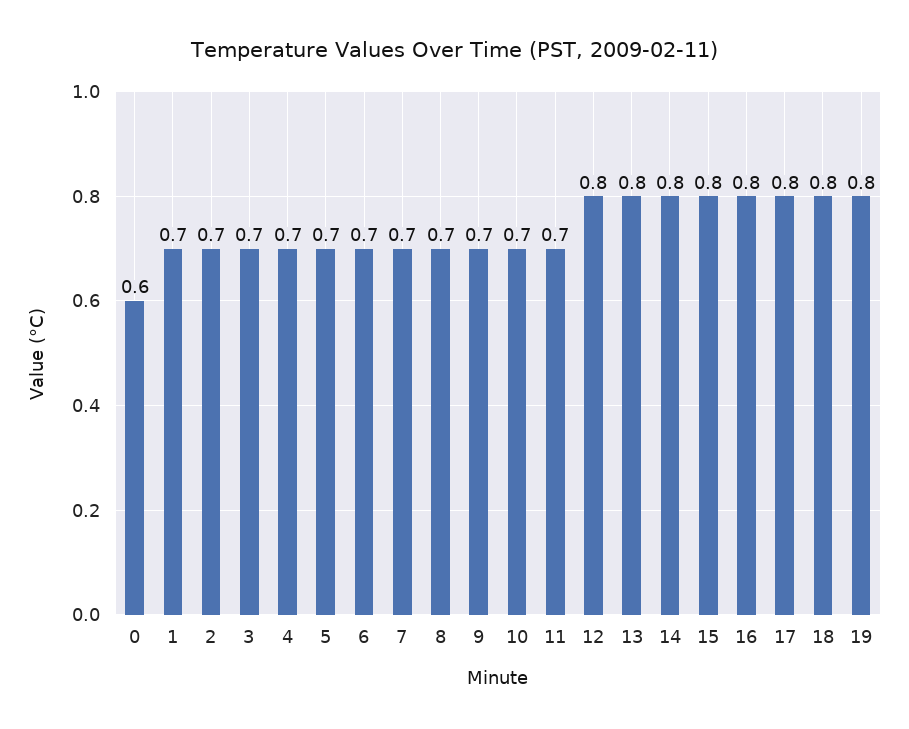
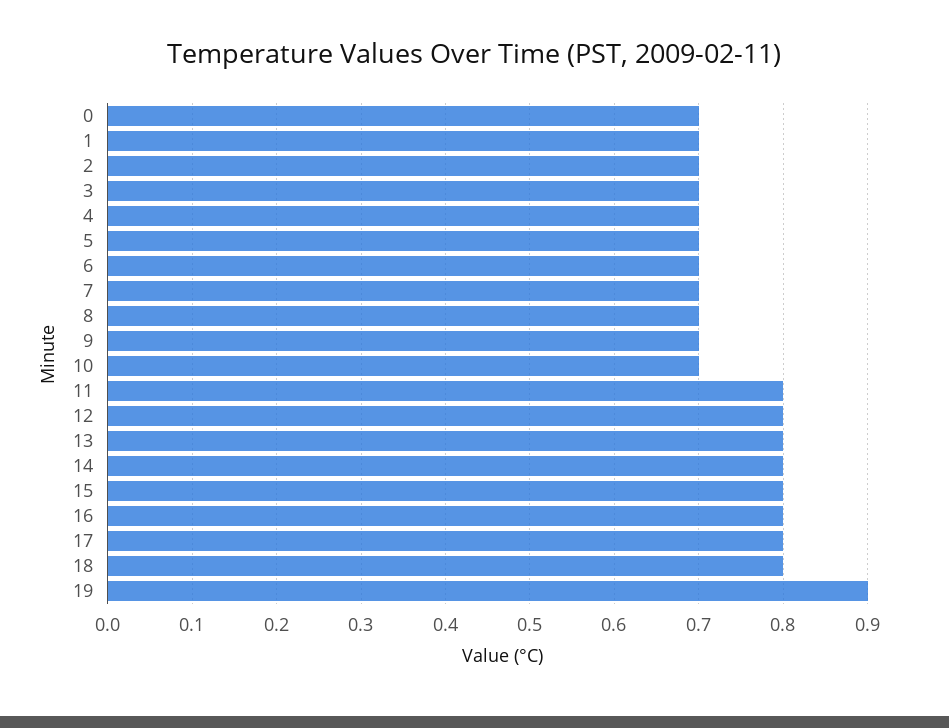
  {
-   "0": 0.6,
+   "0": 0.7,
    "1": 0.7,
    "2": 0.7,
    "3": 0.7,
    "4": 0.7,
    "5": 0.7,
    "6": 0.7,
    "7": 0.7,
    "8": 0.7,
    "9": 0.7,
    "10": 0.7,
-   "11": 0.7,
+   "11": 0.8,
    "12": 0.8,
    "13": 0.8,
    "14": 0.8,
    "15": 0.8,
    "16": 0.8,
    "17": 0.8,
    "18": 0.8,
-   "19": 0.8
+   "19": 0.9
  }

